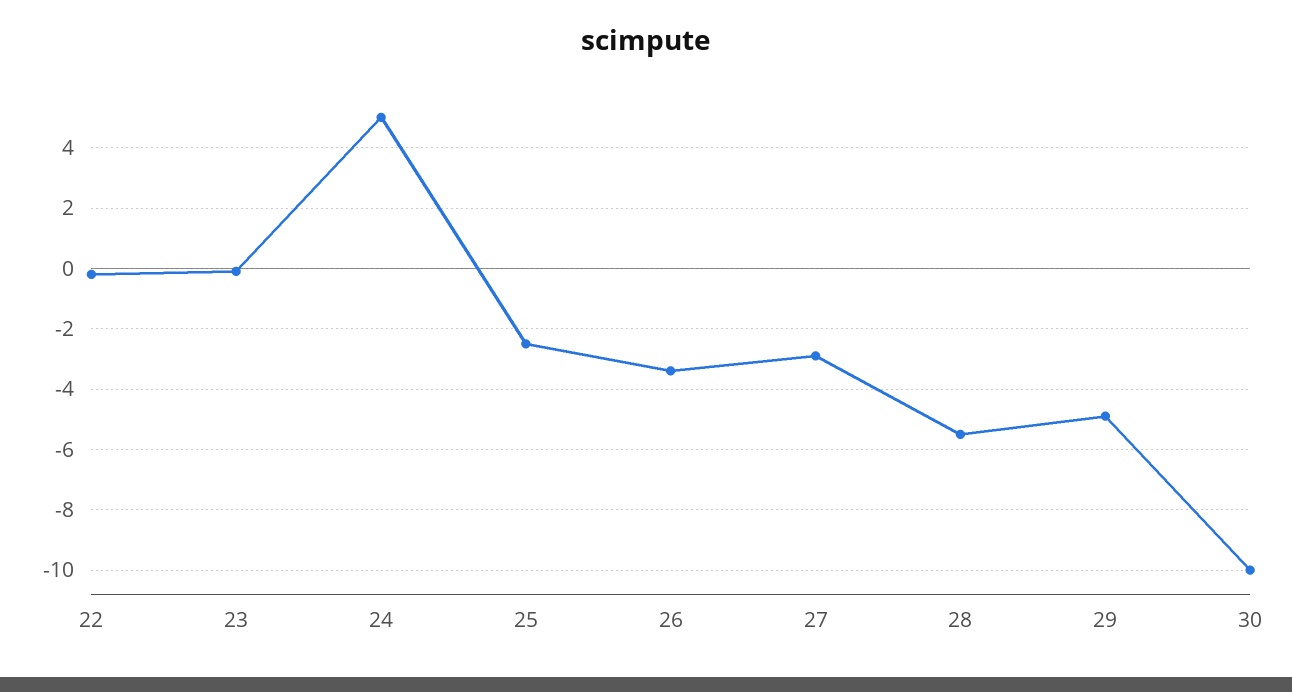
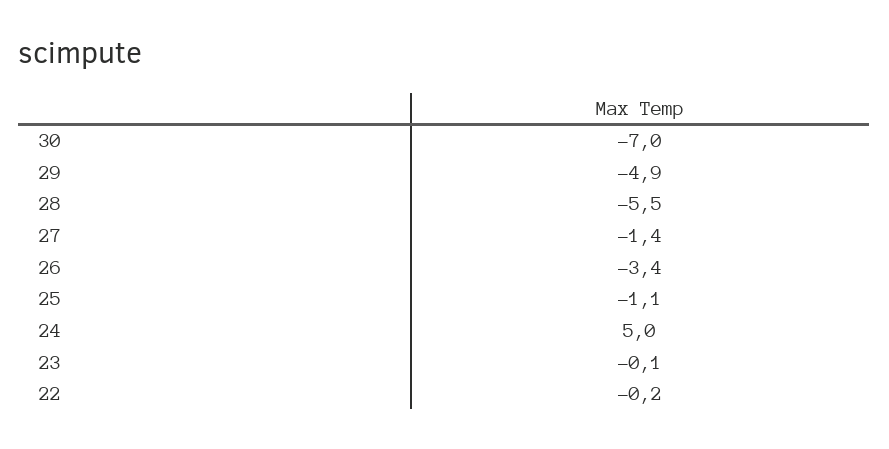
  {
    "22": -0.2,
    "23": -0.1,
    "24": 5,
-   "25": -2.5,
+   "25": -1.1,
    "26": -3.4,
-   "27": -3,
+   "27": -1.4,
    "28": -5.5,
    "29": -4.9,
-   "30": -10
+   "30": -7
  }

